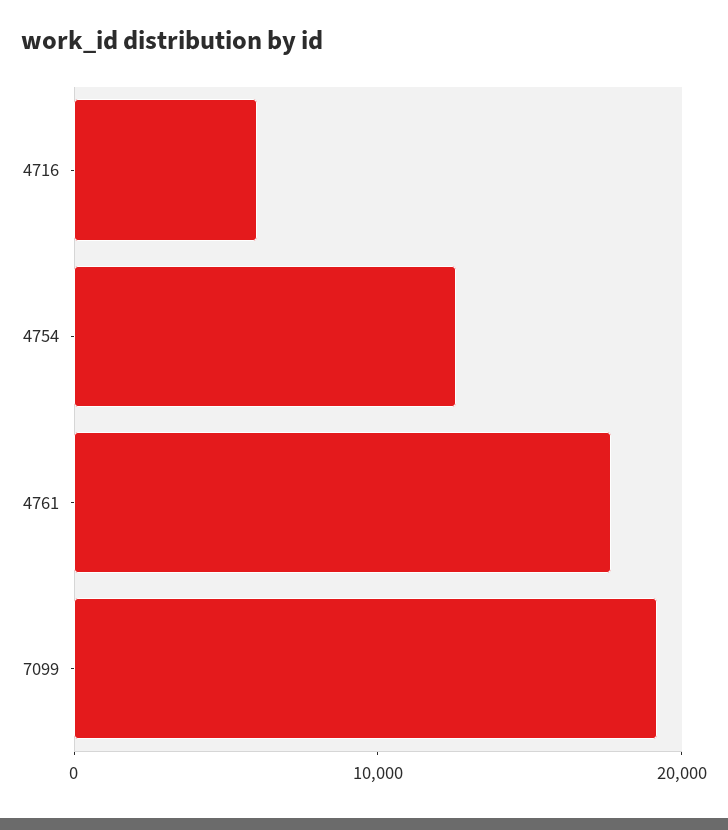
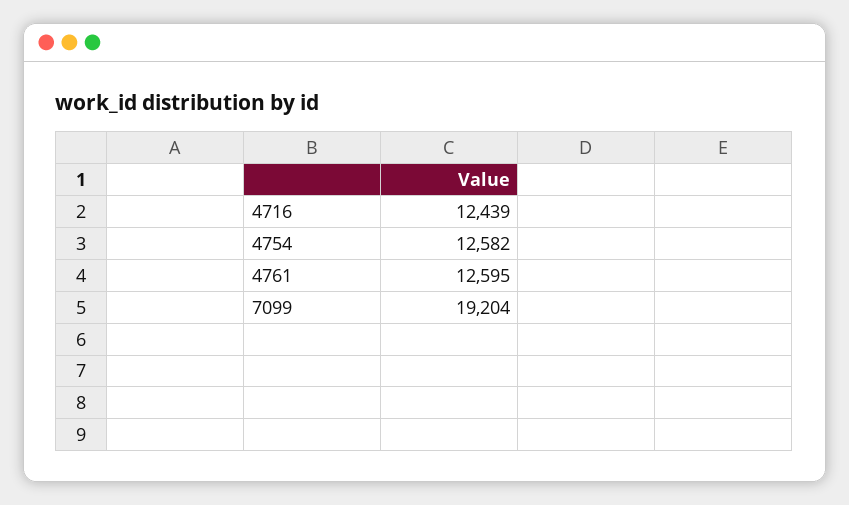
  {
-   "4716": 6000,
+   "4716": 12439,
    "4754": 12582,
-   "4761": 18000,
+   "4761": 12595,
    "7099": 19204
  }

